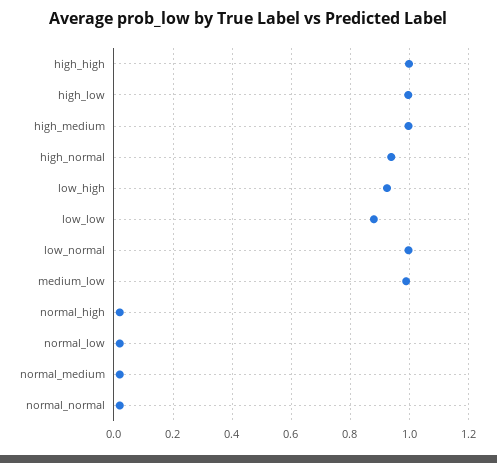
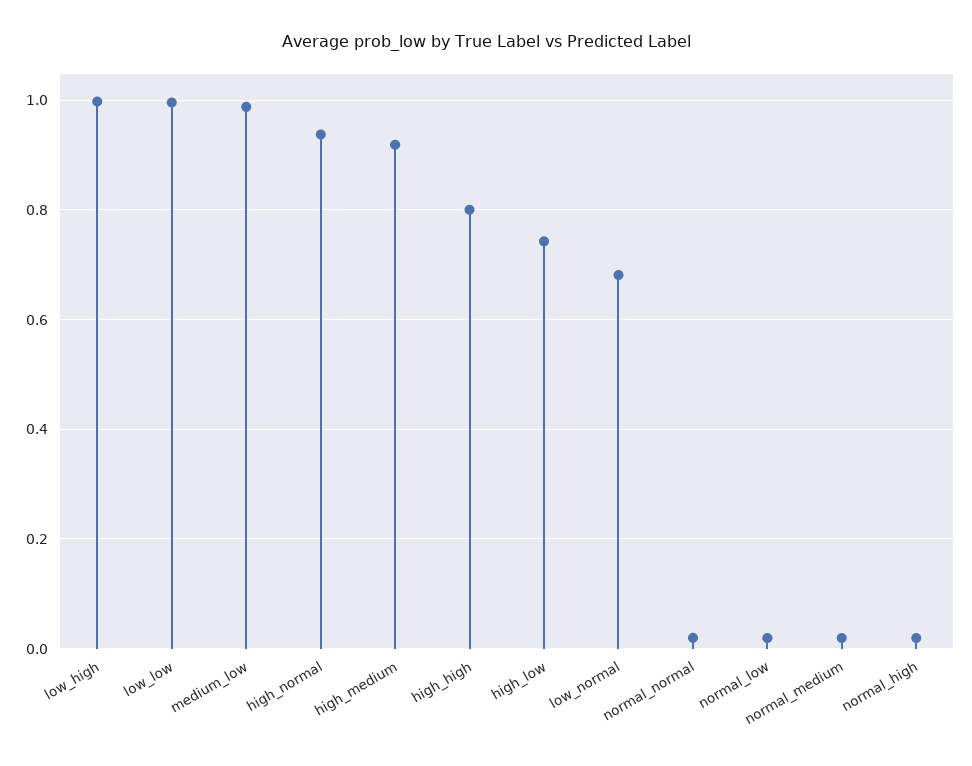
  {
-   "high_high": 1,
+   "high_high": 0.8,
-   "high_low": 1,
+   "high_low": 0.74,
-   "high_medium": 1,
+   "high_medium": 0.92,
    "high_normal": 0.94,
-   "low_high": 0.925,
+   "low_high": 1,
-   "low_low": 0.875,
+   "low_low": 1,
-   "low_normal": 1,
+   "low_normal": 0.68,
    "medium_low": 0.98,
    "normal_high": 0.02,
    "normal_low": 0.02,
    "normal_medium": 0.02,
    "normal_normal": 0.02
  }

